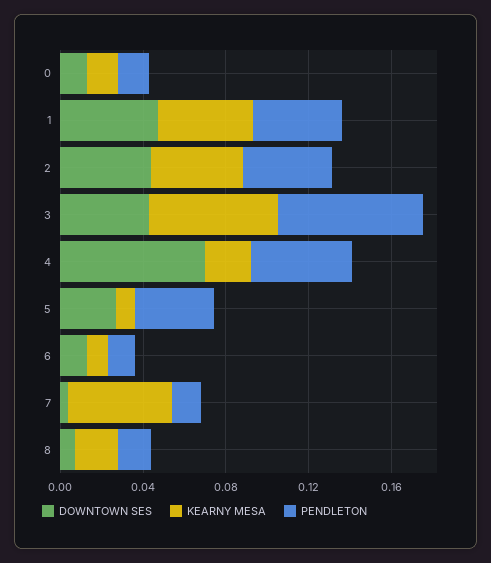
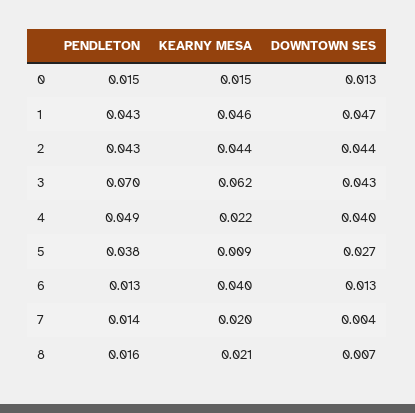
  {
    "DOWNTOWN SES": {
      "0": 0.013,
      "1": 0.047,
      "2": 0.044,
      "3": 0.043,
-     "4": 0.07,
+     "4": 0.04,
      "5": 0.027,
      "6": 0.013,
      "7": 0.004,
      "8": 0.007
    },
    "KEARNY MESA": {
      "0": 0.015,
      "1": 0.046,
      "2": 0.044,
      "3": 0.062,
      "4": 0.022,
      "5": 0.009,
-     "6": 0.01,
+     "6": 0.04,
-     "7": 0.05,
+     "7": 0.02,
      "8": 0.021
    },
    "PENDLETON": {
      "0": 0.015,
      "1": 0.043,
      "2": 0.043,
      "3": 0.07,
      "4": 0.049,
      "5": 0.038,
      "6": 0.013,
      "7": 0.014,
      "8": 0.016
    }
  }

